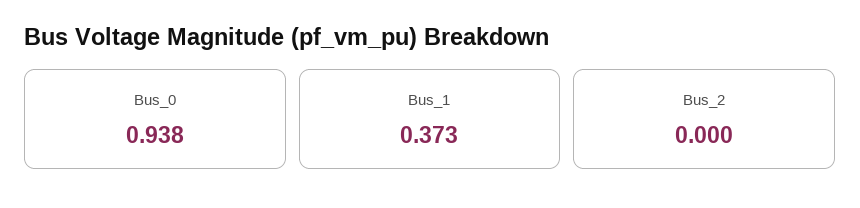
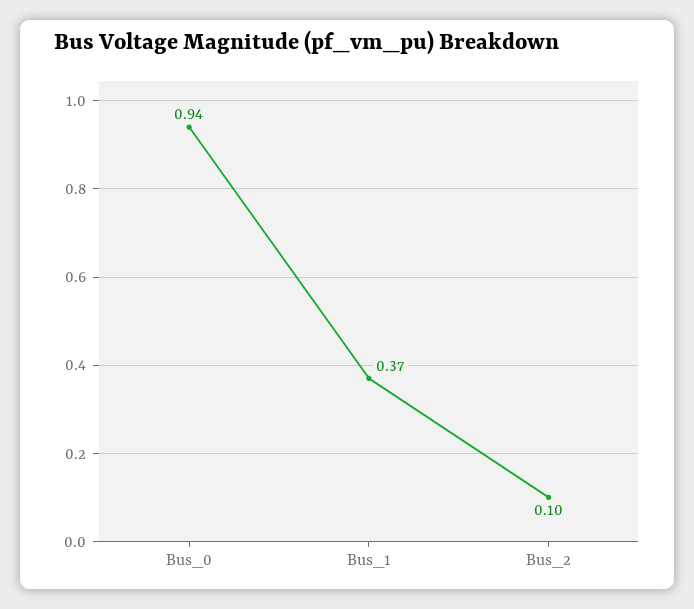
  {
    "Bus_0": 0.938,
    "Bus_1": 0.373,
-   "Bus_2": 0
+   "Bus_2": 0.1
  }

